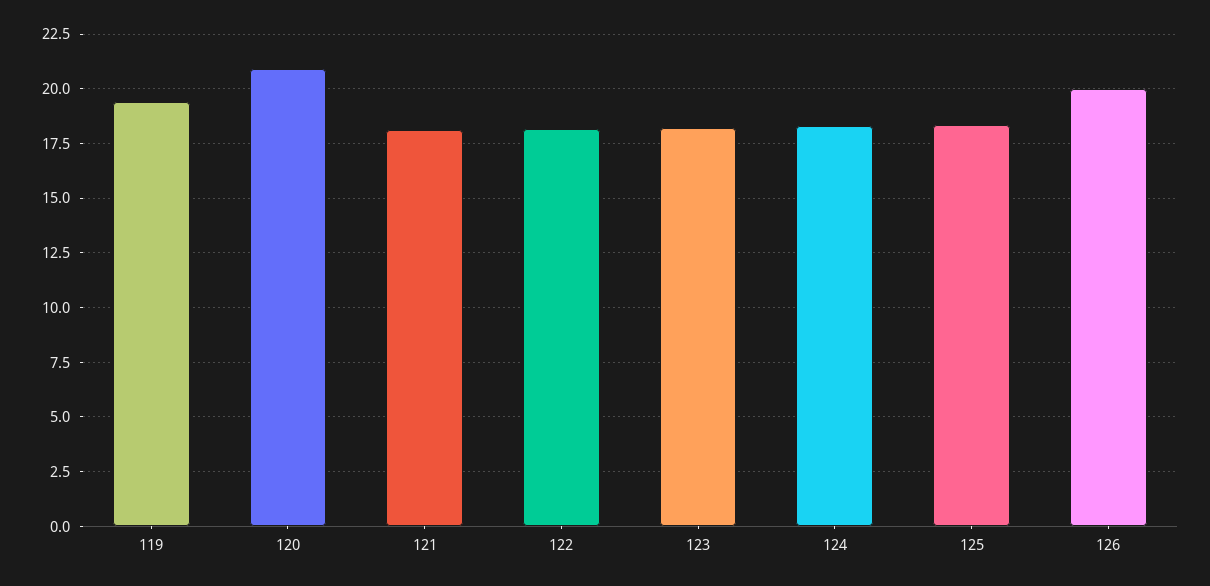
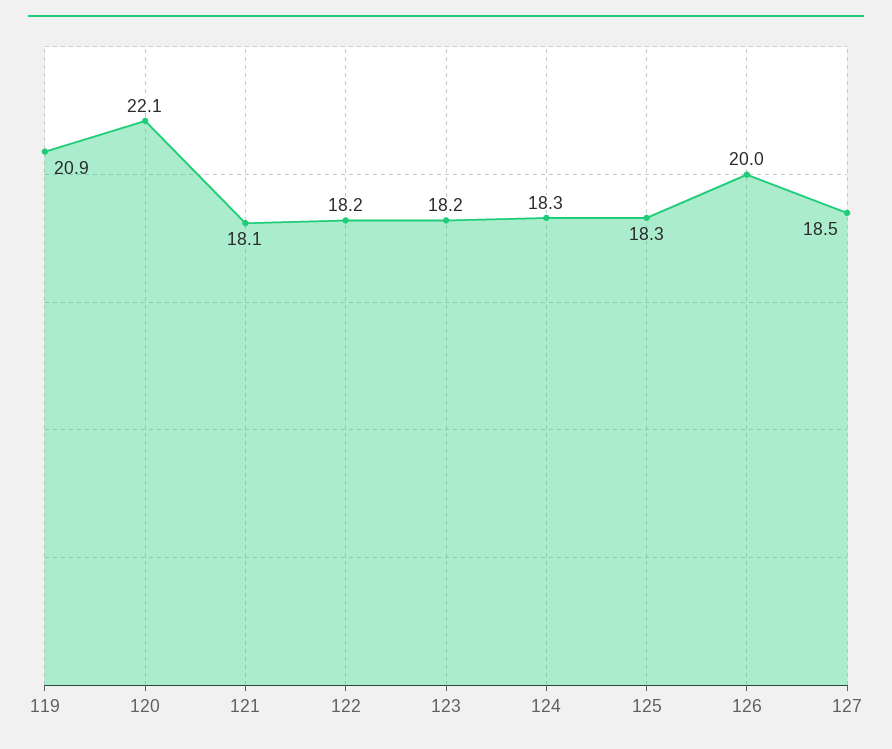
  {
-   "119": 19.5,
+   "119": 20.9,
-   "120": 21,
+   "120": 22.1,
    "121": 18.1,
    "122": 18.2,
    "123": 18.2,
    "124": 18.3,
    "125": 18.3,
-   "126": 20
+   "126": 20,
+   "127": 18.5
  }

